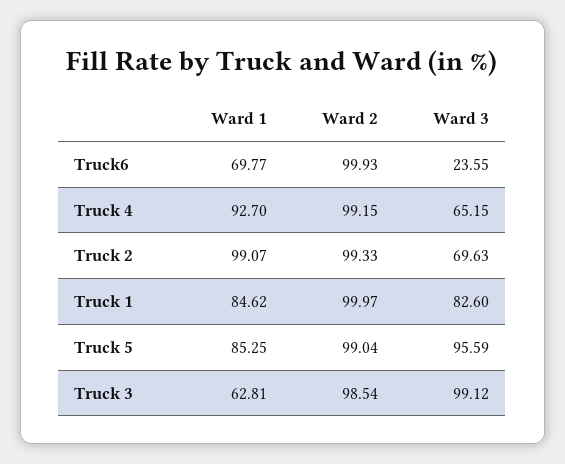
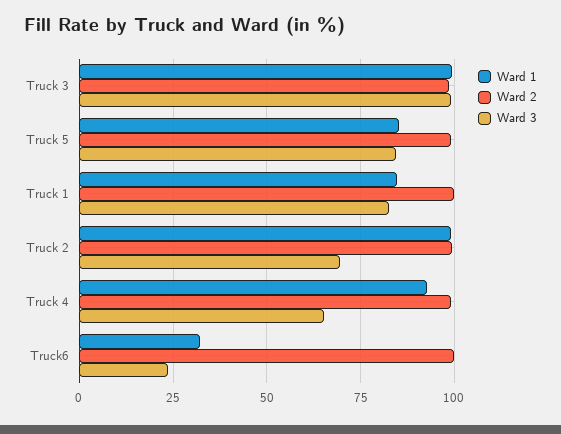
  {
    "Ward 1": {
-     "Truck6": 69.77,
+     "Truck6": 32.5,
      "Truck 4": 92.7,
      "Truck 2": 99.07,
      "Truck 1": 84.62,
      "Truck 5": 85.25,
-     "Truck 3": 62.81
+     "Truck 3": 100
    },
    "Ward 2": {
      "Truck6": 99.93,
      "Truck 4": 99.15,
      "Truck 2": 99.33,
      "Truck 1": 99.97,
      "Truck 5": 99.04,
      "Truck 3": 98.54
    },
    "Ward 3": {
      "Truck6": 23.55,
      "Truck 4": 65.15,
      "Truck 2": 69.63,
      "Truck 1": 82.6,
-     "Truck 5": 95.59,
+     "Truck 5": 85,
      "Truck 3": 99.12
    }
  }

